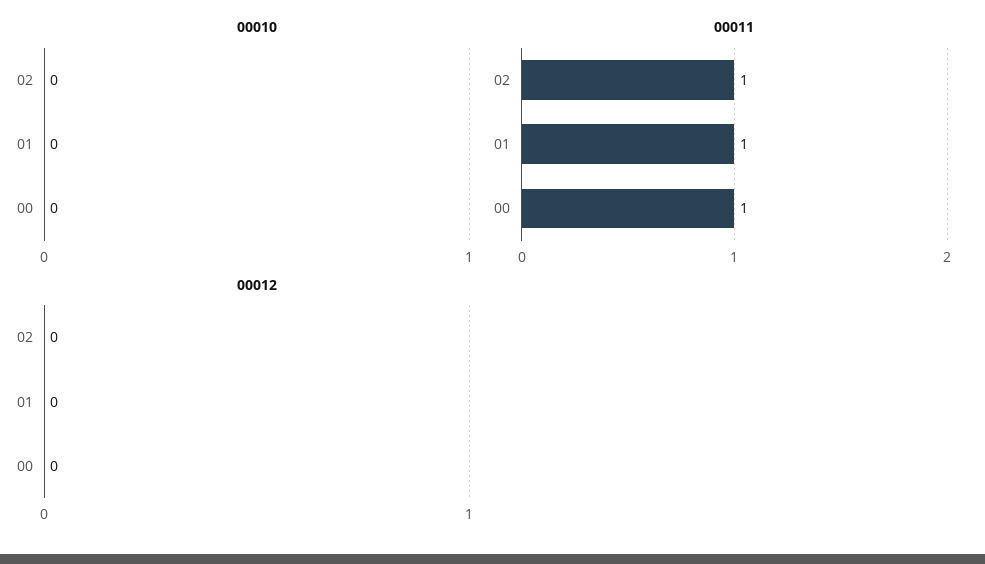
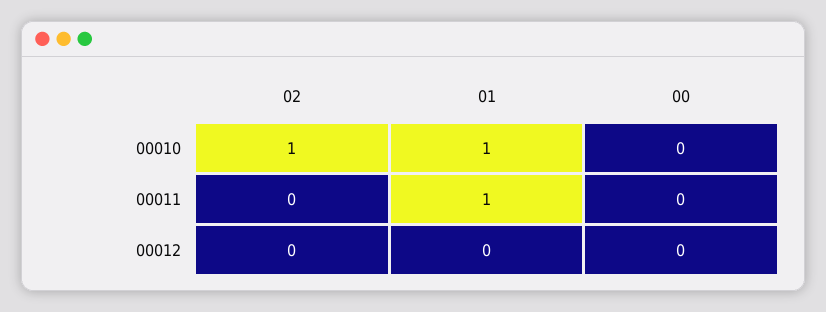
  {
    "00010": {
-     "02": 0,
+     "02": 1,
-     "01": 0,
+     "01": 1,
      "00": 0
    },
    "00011": {
-     "02": 1,
+     "02": 0,
      "01": 1,
-     "00": 1
+     "00": 0
    },
    "00012": {
      "02": 0,
      "01": 0,
      "00": 0
    }
  }

